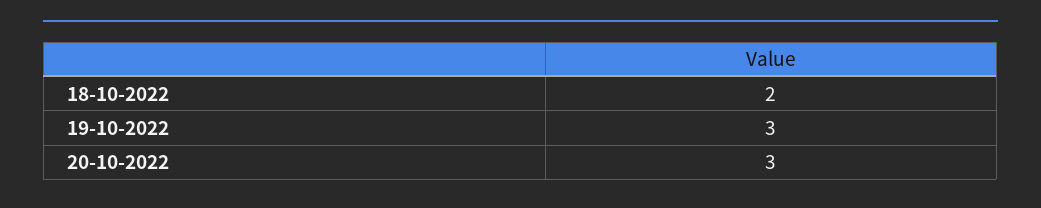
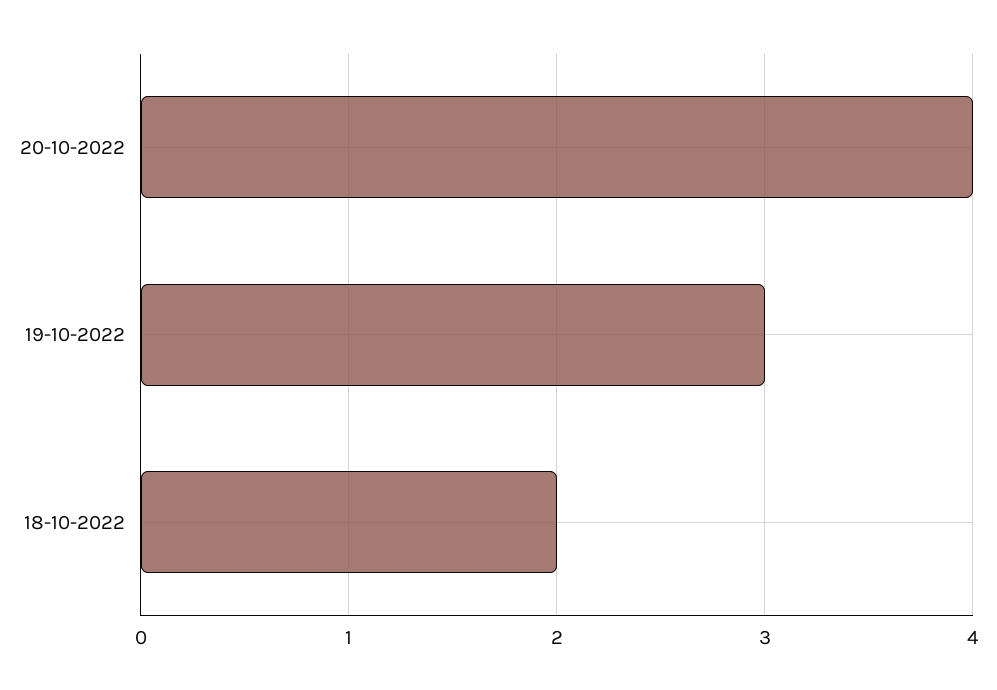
  {
    "18-10-2022": 2,
    "19-10-2022": 3,
-   "20-10-2022": 3
+   "20-10-2022": 4
  }

